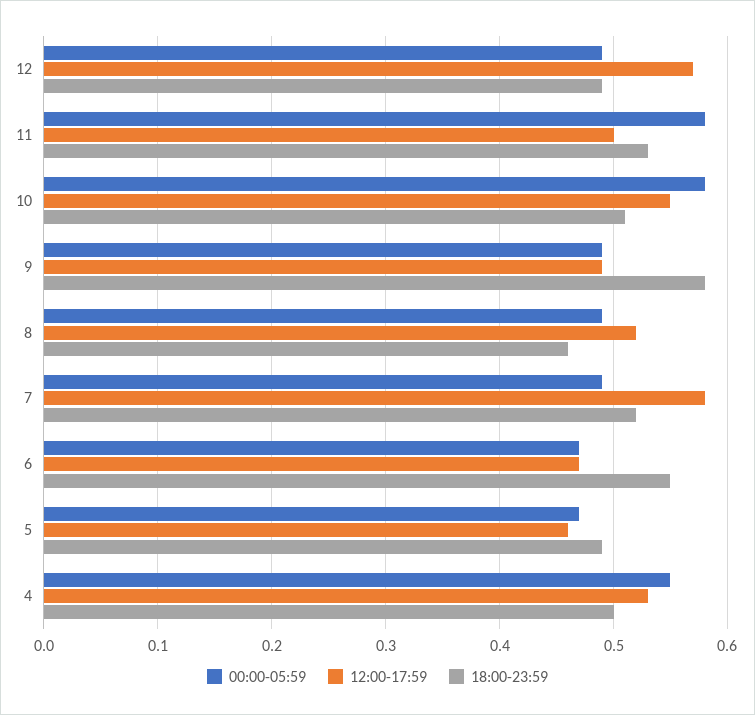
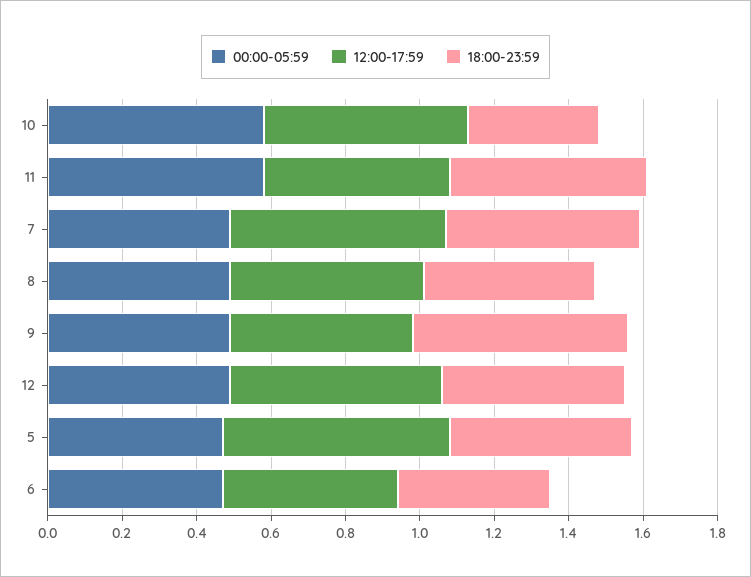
  {
    "00:00-05:59": {
      "12": 0.49,
      "11": 0.58,
      "10": 0.58,
      "9": 0.49,
      "8": 0.49,
      "7": 0.49,
      "6": 0.47,
-     "5": 0.47,
+     "5": 0.47
-     "4": 0.55
    },
    "12:00-17:59": {
      "12": 0.57,
      "11": 0.5,
      "10": 0.55,
      "9": 0.49,
      "8": 0.52,
      "7": 0.58,
      "6": 0.47,
-     "5": 0.46,
+     "5": 0.6
-     "4": 0.53
    },
    "18:00-23:59": {
      "12": 0.49,
      "11": 0.53,
-     "10": 0.51,
+     "10": 0.35,
      "9": 0.58,
      "8": 0.46,
      "7": 0.52,
-     "6": 0.55,
+     "6": 0.4,
-     "5": 0.49,
+     "5": 0.49
-     "4": 0.5
    }
  }

